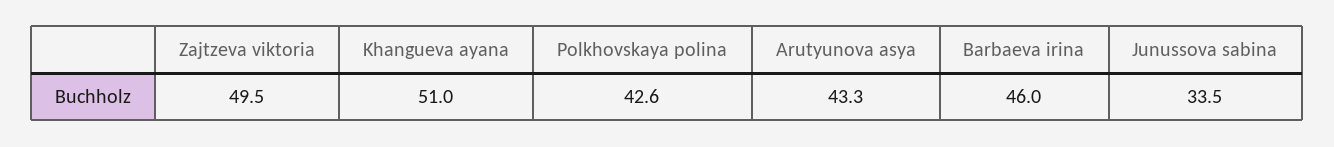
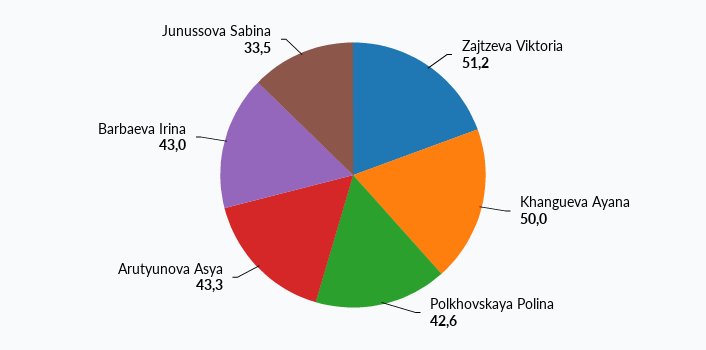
  {
-   "Zajtzeva viktoria": 49.5,
+   "Zajtzeva viktoria": 51.2,
-   "Khangueva ayana": 51,
+   "Khangueva ayana": 50,
    "Polkhovskaya polina": 42.6,
    "Arutyunova asya": 43.3,
-   "Barbaeva irina": 46,
+   "Barbaeva irina": 43,
    "Junussova sabina": 33.5
  }

